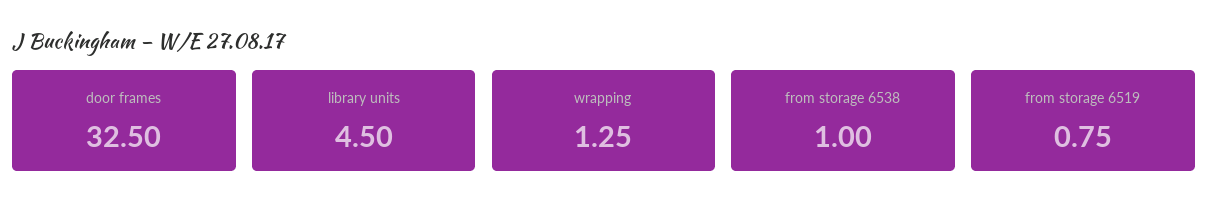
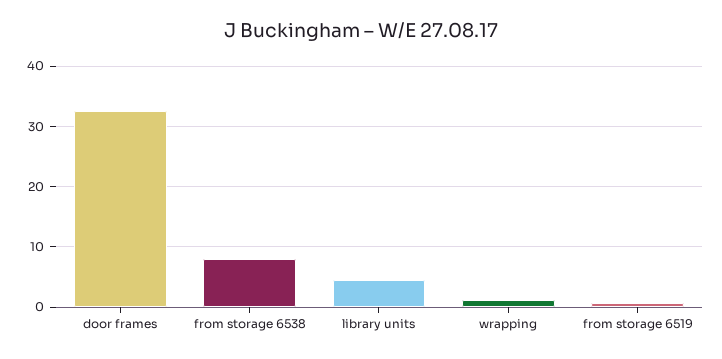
  {
    "door frames": 32.5,
    "library units": 4.5,
    "wrapping": 1.25,
-   "from storage 6538": 1,
+   "from storage 6538": 8,
    "from storage 6519": 0.75
  }

